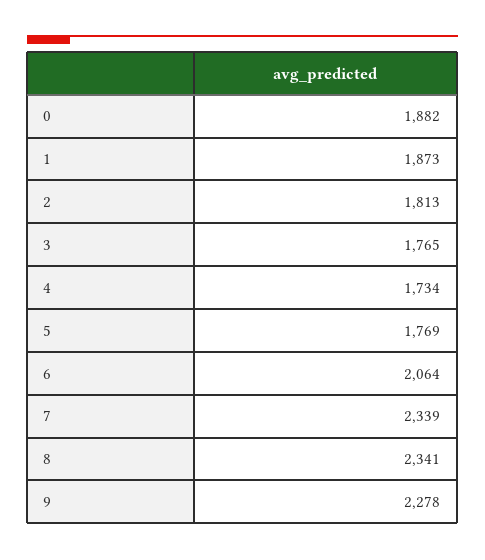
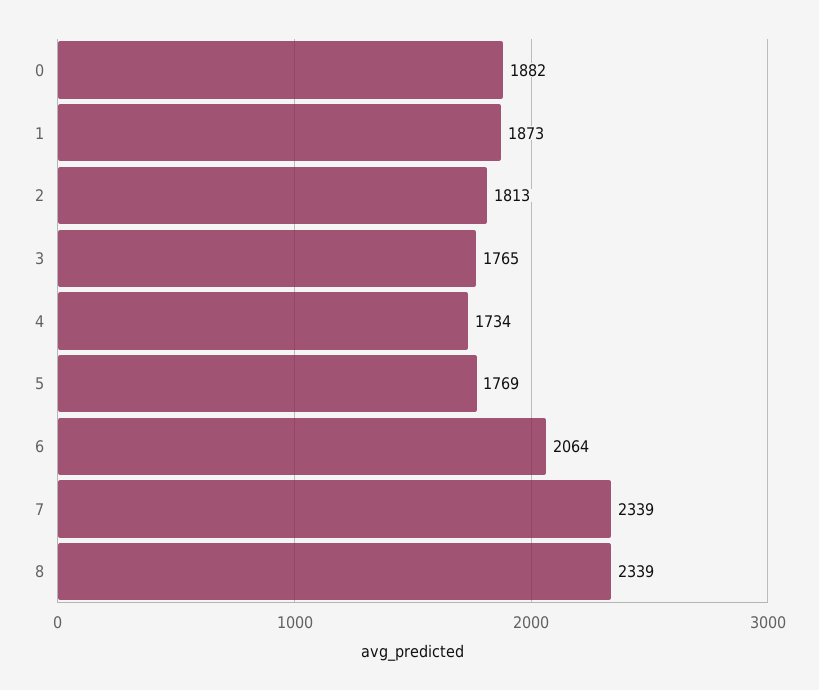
  {
    "0": 1882,
    "1": 1873,
    "2": 1813,
    "3": 1765,
    "4": 1734,
    "5": 1769,
    "6": 2064,
    "7": 2339,
-   "8": 2341,
+   "8": 2339
-   "9": 2278
  }

